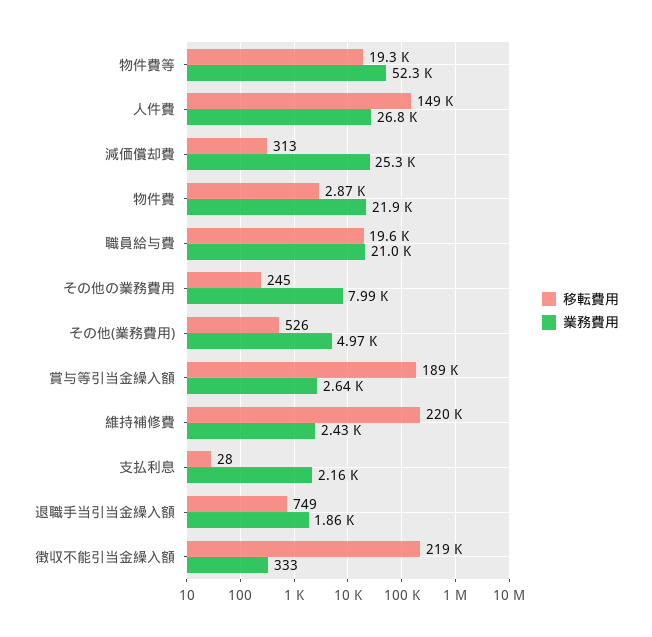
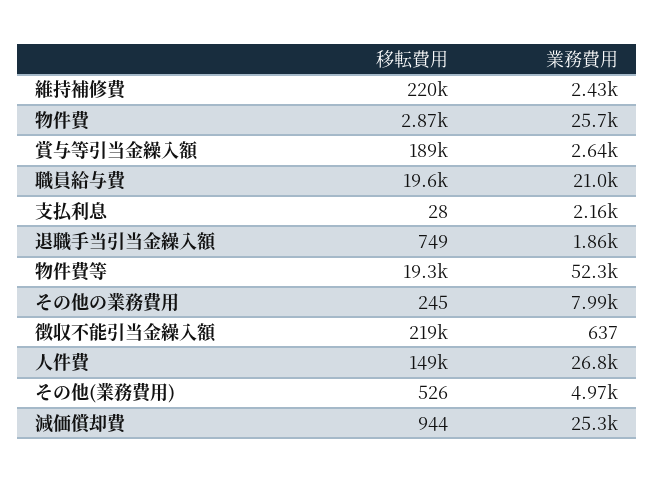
  {
    "移転費用": {
      "物件費等": 19300,
      "人件費": 149000,
-     "減価償却費": 313,
+     "減価償却費": 944,
      "物件費": 2870,
      "職員給与費": 19600,
      "その他の業務費用": 245,
      "その他(業務費用)": 526,
      "賞与等引当金繰入額": 189000,
      "維持補修費": 220000,
      "支払利息": 28,
      "退職手当引当金繰入額": 749,
      "徴収不能引当金繰入額": 219000
    },
    "業務費用": {
      "物件費等": 52300,
      "人件費": 26800,
      "減価償却費": 25300,
-     "物件費": 21900,
+     "物件費": 25700,
      "職員給与費": 21000,
      "その他の業務費用": 7990,
      "その他(業務費用)": 4970,
      "賞与等引当金繰入額": 2640,
      "維持補修費": 2430,
      "支払利息": 2160,
      "退職手当引当金繰入額": 1860,
-     "徴収不能引当金繰入額": 333
+     "徴収不能引当金繰入額": 637
    }
  }

